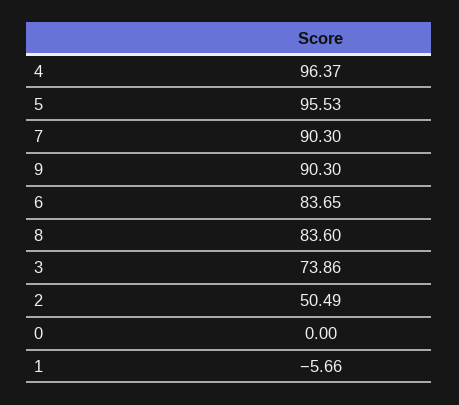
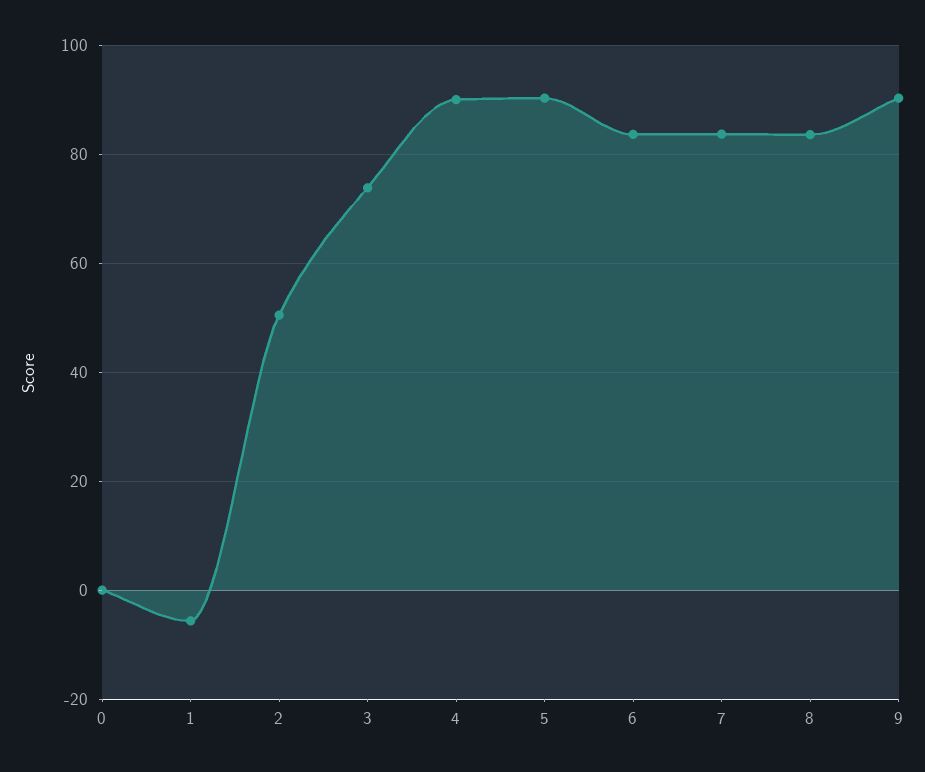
  {
-   "4": 96.37,
+   "4": 90,
-   "5": 95.53,
+   "5": 90,
-   "7": 90.3,
+   "7": 84,
    "9": 90.3,
    "6": 83.65,
    "8": 83.6,
    "3": 73.86,
    "2": 50.49,
    "0": 0,
    "1": -5.66
  }

